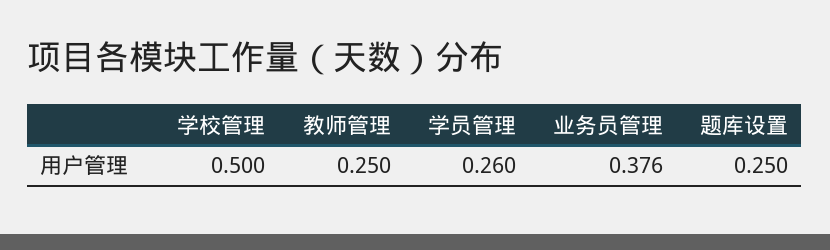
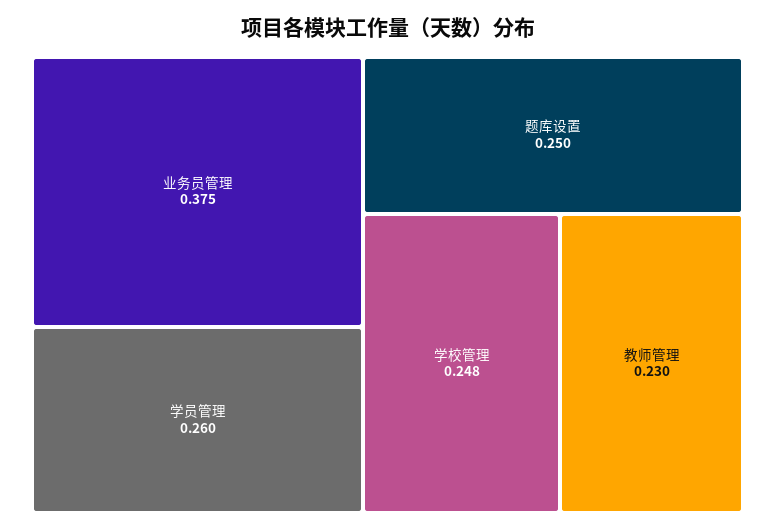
  {
-   "学校管理": 0.5,
+   "学校管理": 0.248,
-   "教师管理": 0.25,
+   "教师管理": 0.23,
    "学员管理": 0.26,
-   "业务员管理": 0.376,
+   "业务员管理": 0.375,
    "题库设置": 0.25
  }

